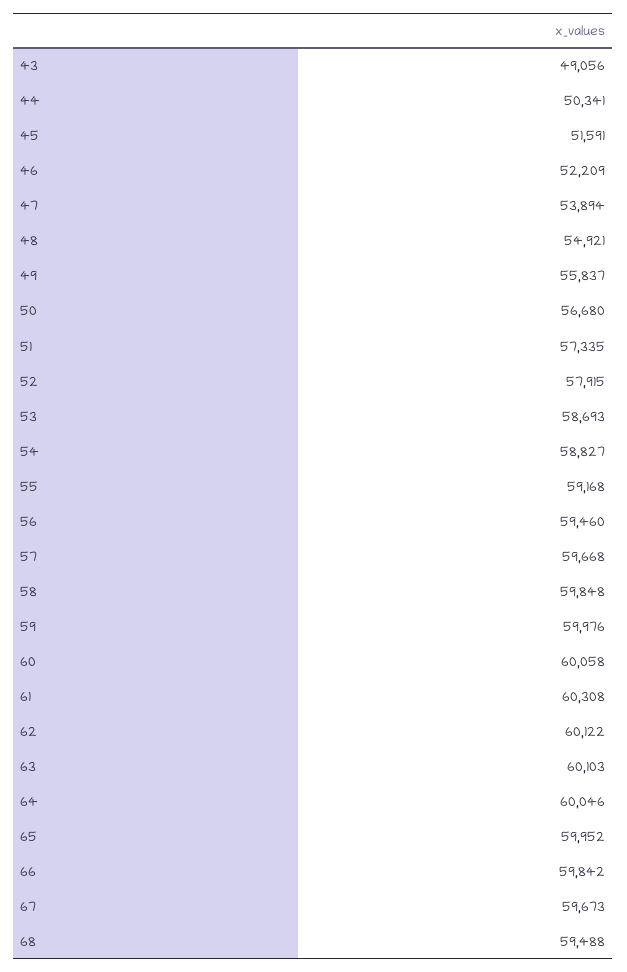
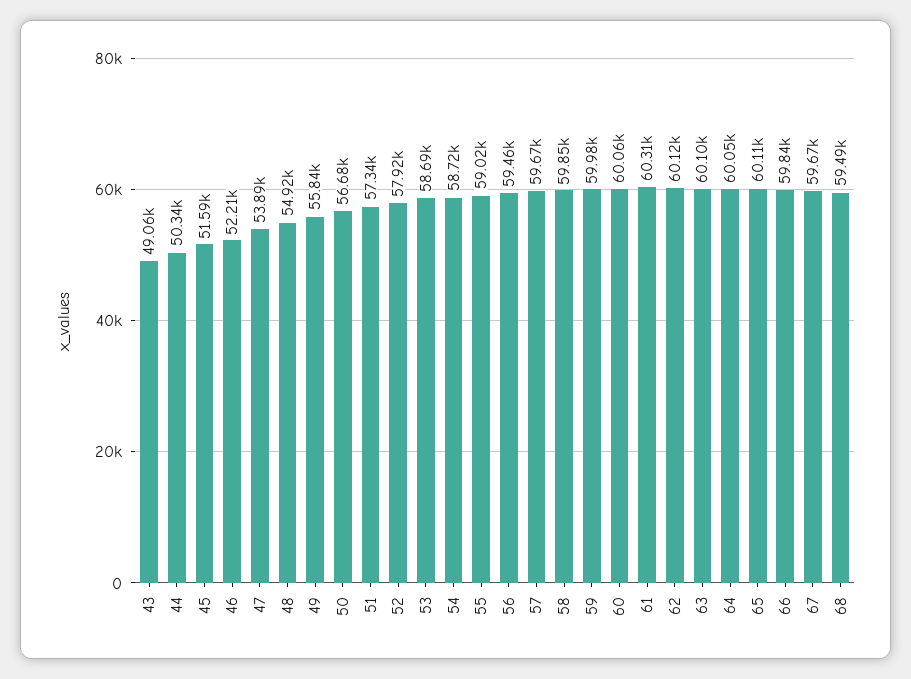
  {
    "43": 49056,
    "44": 50341,
    "45": 51591,
    "46": 52209,
    "47": 53894,
    "48": 54921,
    "49": 55837,
    "50": 56680,
    "51": 57335,
    "52": 57915,
    "53": 58693,
-   "54": 58827,
+   "54": 58720,
-   "55": 59168,
+   "55": 59020,
    "56": 59460,
    "57": 59668,
    "58": 59848,
    "59": 59976,
    "60": 60058,
    "61": 60308,
    "62": 60122,
    "63": 60103,
    "64": 60046,
-   "65": 59952,
+   "65": 60110,
    "66": 59842,
    "67": 59673,
    "68": 59488
  }

